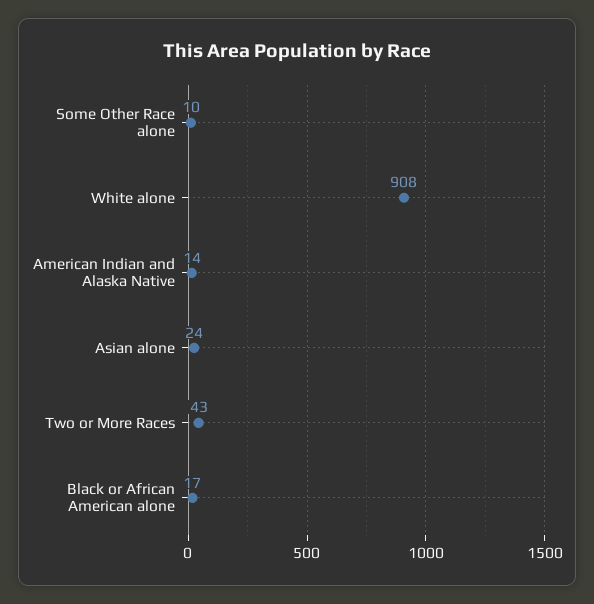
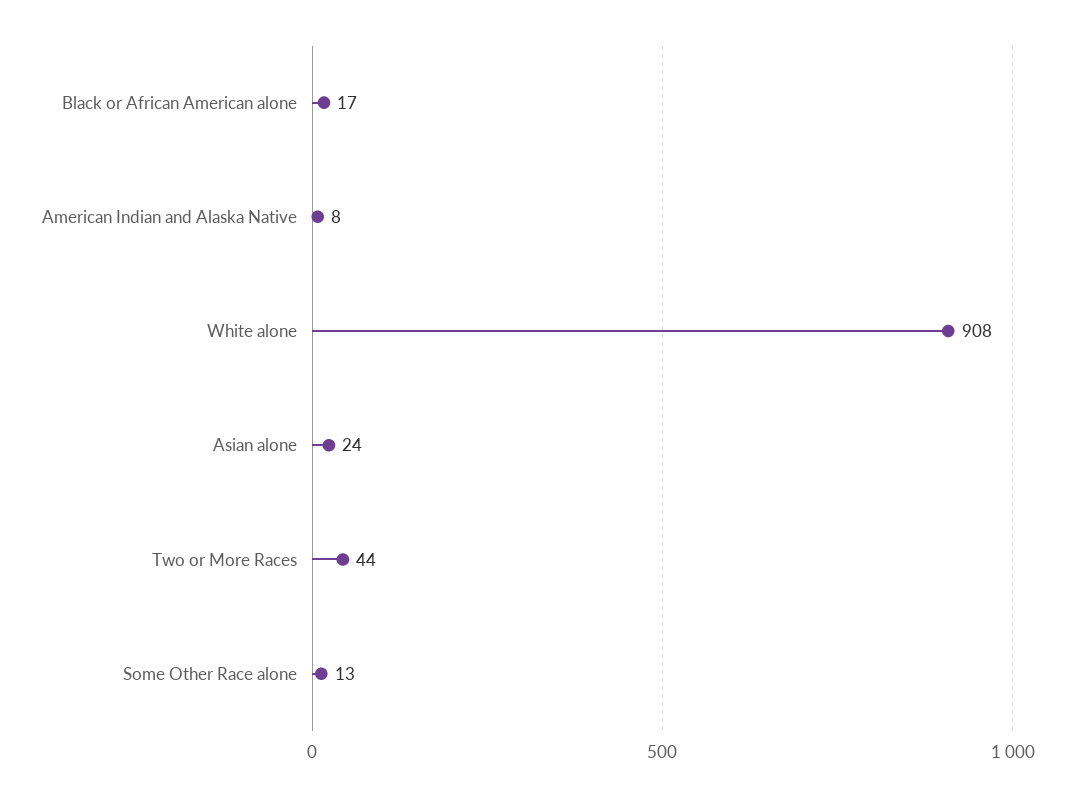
  {
-   "Some Other Race alone": 10,
+   "Some Other Race alone": 13,
    "White alone": 908,
-   "American Indian and Alaska Native": 14,
+   "American Indian and Alaska Native": 8,
    "Asian alone": 24,
-   "Two or More Races": 43,
+   "Two or More Races": 44,
    "Black or African American alone": 17
  }

